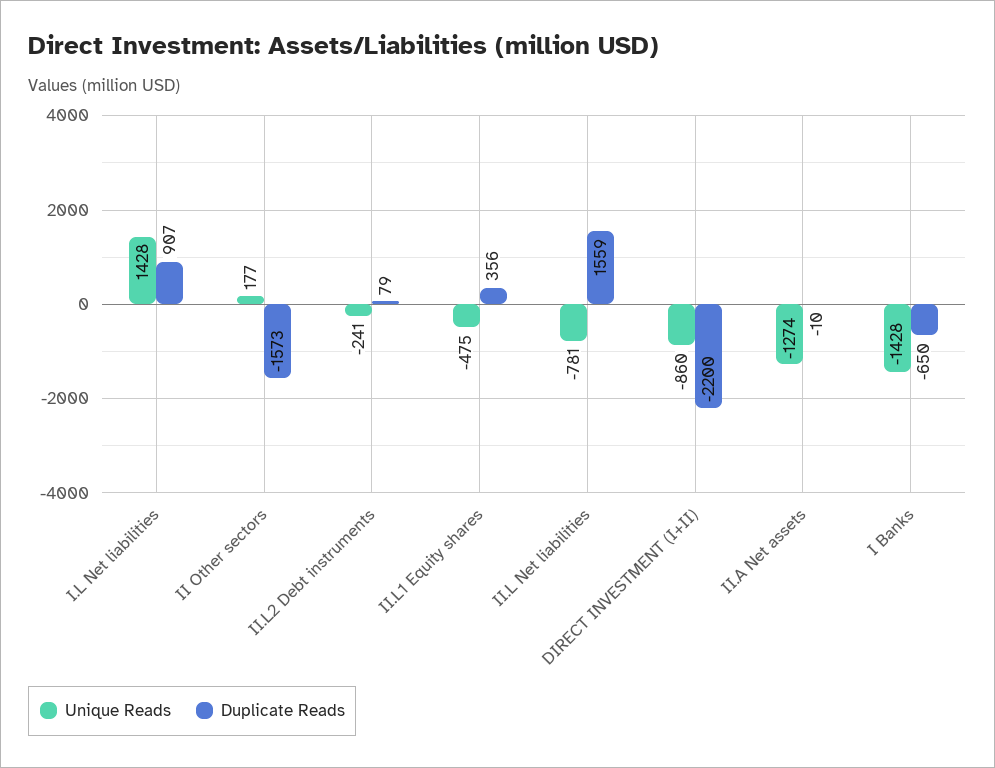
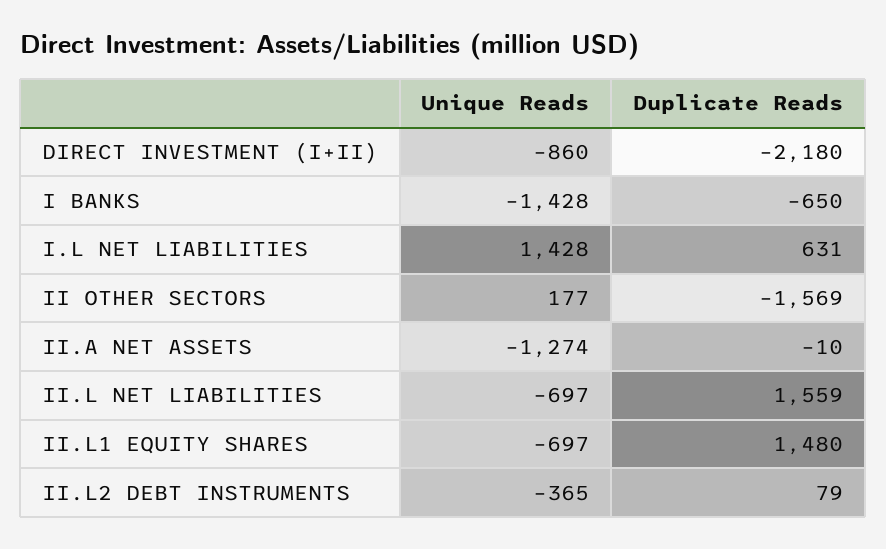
  {
    "Unique Reads": {
      "I.L Net liabilities": 1428,
      "II Other sectors": 177,
-     "II.L2 Debt instruments": -241,
+     "II.L2 Debt instruments": -365,
-     "II.L1 Equity shares": -475,
+     "II.L1 Equity shares": -697,
-     "II.L Net liabilities": -781,
+     "II.L Net liabilities": -697,
      "DIRECT INVESTMENT (I+II)": -860,
      "II.A Net assets": -1274,
      "I Banks": -1428
    },
    "Duplicate Reads": {
-     "I.L Net liabilities": 907,
+     "I.L Net liabilities": 631,
-     "II Other sectors": -1573,
+     "II Other sectors": -1569,
      "II.L2 Debt instruments": 79,
-     "II.L1 Equity shares": 356,
+     "II.L1 Equity shares": 1480,
      "II.L Net liabilities": 1559,
-     "DIRECT INVESTMENT (I+II)": -2200,
+     "DIRECT INVESTMENT (I+II)": -2180,
      "II.A Net assets": -10,
      "I Banks": -650
    }
  }

